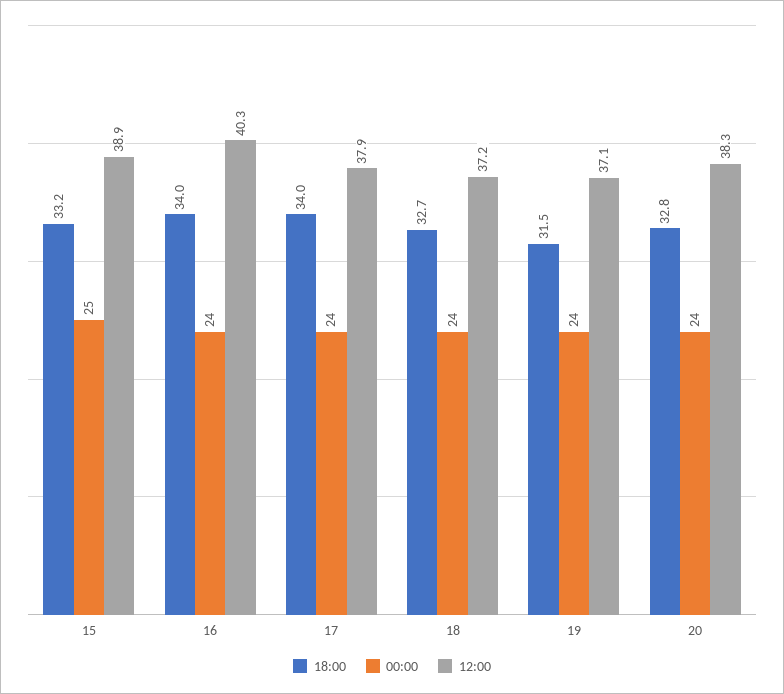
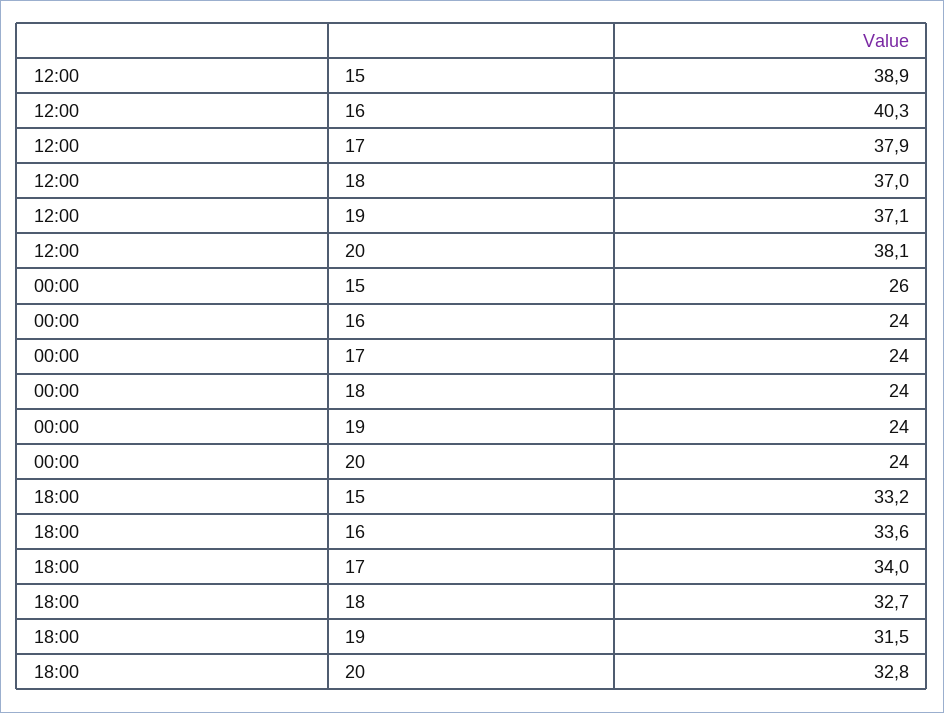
  {
    "18:00": {
      "15": 33.2,
-     "16": 34,
+     "16": 33.6,
      "17": 34,
      "18": 32.7,
      "19": 31.5,
      "20": 32.8
    },
    "00:00": {
-     "15": 25,
+     "15": 26,
      "16": 24,
      "17": 24,
      "18": 24,
      "19": 24,
      "20": 24
    },
    "12:00": {
      "15": 38.9,
      "16": 40.3,
      "17": 37.9,
-     "18": 37.2,
+     "18": 37,
      "19": 37.1,
-     "20": 38.3
+     "20": 38.1
    }
  }

